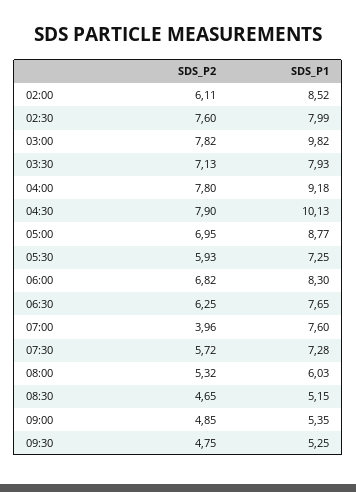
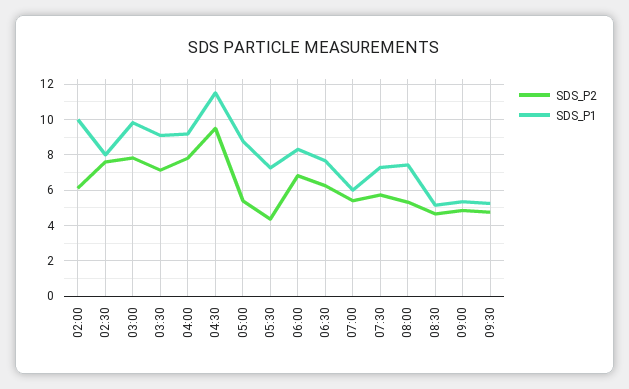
  {
    "SDS_P2": {
      "02:00": 6.11,
      "02:30": 7.6,
      "03:00": 7.82,
      "03:30": 7.13,
      "04:00": 7.8,
-     "04:30": 7.9,
+     "04:30": 9.5,
-     "05:00": 6.95,
+     "05:00": 5.5,
-     "05:30": 5.93,
+     "05:30": 4.5,
      "06:00": 6.82,
      "06:30": 6.25,
-     "07:00": 3.96,
+     "07:00": 5.5,
      "07:30": 5.72,
      "08:00": 5.32,
      "08:30": 4.65,
      "09:00": 4.85,
      "09:30": 4.75
    },
    "SDS_P1": {
-     "02:00": 8.52,
+     "02:00": 10,
      "02:30": 7.99,
      "03:00": 9.82,
-     "03:30": 7.93,
+     "03:30": 9,
      "04:00": 9.18,
-     "04:30": 10.13,
+     "04:30": 11.5,
      "05:00": 8.77,
      "05:30": 7.25,
      "06:00": 8.3,
      "06:30": 7.65,
-     "07:00": 7.6,
+     "07:00": 6,
      "07:30": 7.28,
-     "08:00": 6.03,
+     "08:00": 7.5,
      "08:30": 5.15,
      "09:00": 5.35,
      "09:30": 5.25
    }
  }

